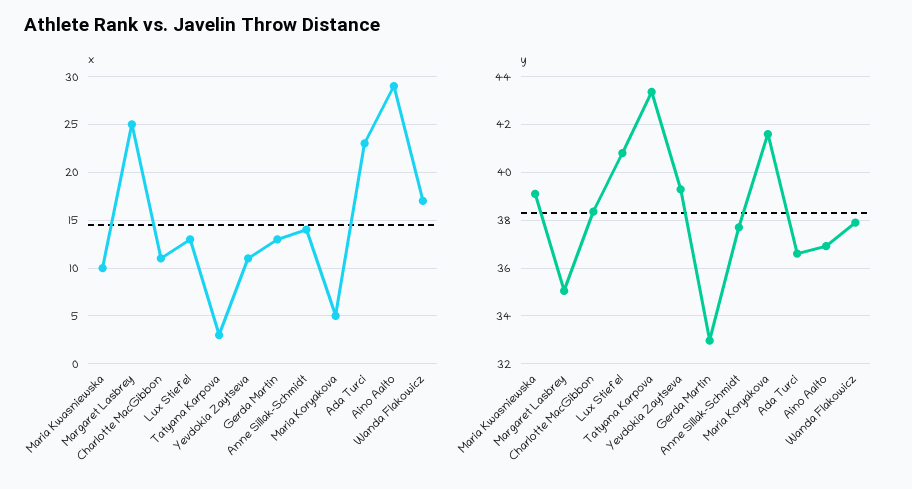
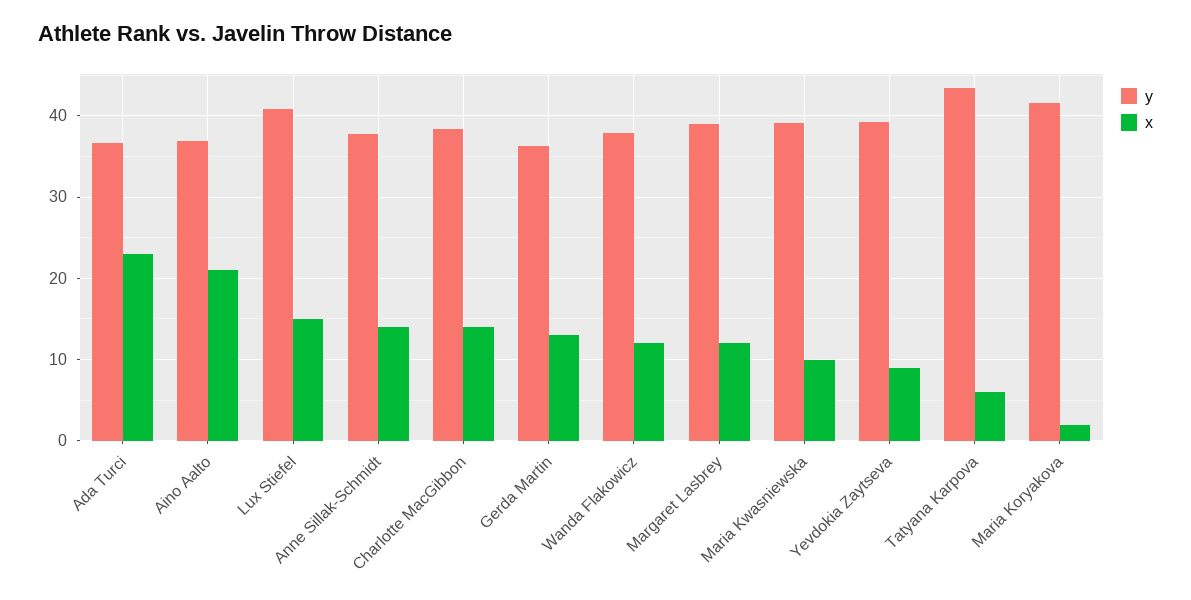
  {
    "x": {
      "Maria Kwasniewska": 10,
-     "Margaret Lasbrey": 25,
+     "Margaret Lasbrey": 12,
-     "Charlotte MacGibbon": 11,
+     "Charlotte MacGibbon": 14,
-     "Lux Stiefel": 13,
+     "Lux Stiefel": 15,
-     "Tatyana Karpova": 3,
+     "Tatyana Karpova": 6,
-     "Yevdokia Zaytseva": 11,
+     "Yevdokia Zaytseva": 9,
      "Gerda Martin": 13,
      "Anne Sillak-Schmidt": 14,
-     "Maria Koryakova": 5,
+     "Maria Koryakova": 2,
      "Ada Turci": 23,
-     "Aino Aalto": 29,
+     "Aino Aalto": 21,
-     "Wanda Flakowicz": 17
+     "Wanda Flakowicz": 12
    },
    "y": {
      "Maria Kwasniewska": 39,
-     "Margaret Lasbrey": 35,
+     "Margaret Lasbrey": 39,
      "Charlotte MacGibbon": 38.5,
      "Lux Stiefel": 41,
      "Tatyana Karpova": 43.5,
      "Yevdokia Zaytseva": 39.5,
-     "Gerda Martin": 33,
+     "Gerda Martin": 36,
      "Anne Sillak-Schmidt": 37.5,
      "Maria Koryakova": 41.5,
      "Ada Turci": 36.5,
      "Aino Aalto": 37,
      "Wanda Flakowicz": 38
    }
  }

